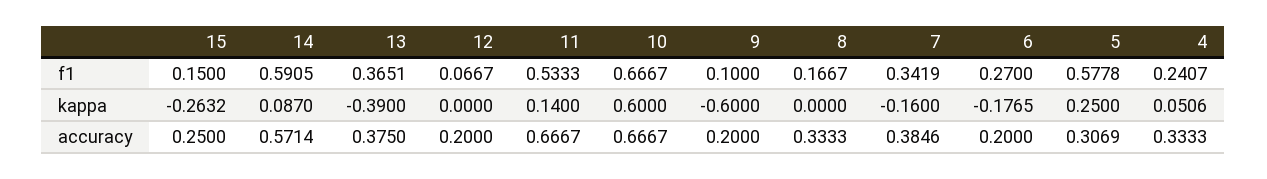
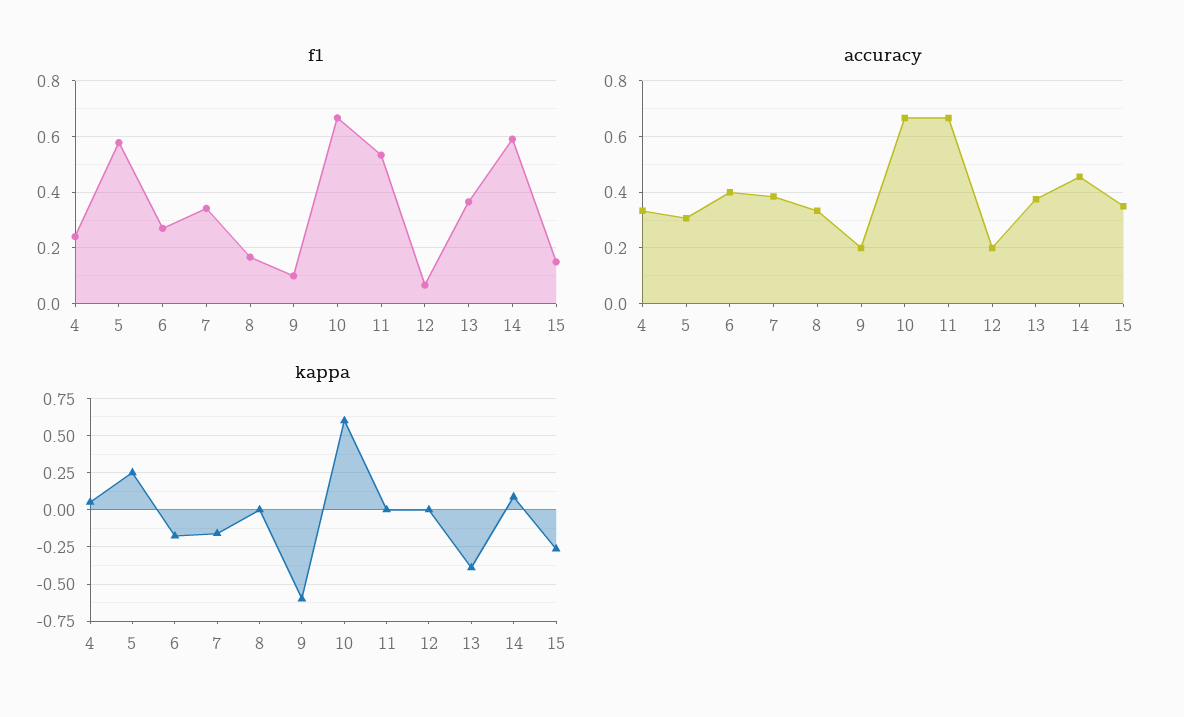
  {
    "f1": {
      "15": 0.15,
      "14": 0.5905,
      "13": 0.3651,
      "12": 0.0667,
      "11": 0.5333,
      "10": 0.6667,
      "9": 0.1,
      "8": 0.1667,
      "7": 0.3419,
      "6": 0.27,
      "5": 0.5778,
      "4": 0.2407
    },
    "kappa": {
      "15": -0.2632,
      "14": 0.087,
      "13": -0.39,
      "12": 0,
-     "11": 0.14,
+     "11": 0,
      "10": 0.6,
      "9": -0.6,
      "8": 0,
      "7": -0.16,
      "6": -0.1765,
      "5": 0.25,
      "4": 0.0506
    },
    "accuracy": {
-     "15": 0.25,
+     "15": 0.35,
-     "14": 0.5714,
+     "14": 0.45,
      "13": 0.375,
      "12": 0.2,
      "11": 0.6667,
      "10": 0.6667,
      "9": 0.2,
      "8": 0.3333,
      "7": 0.3846,
-     "6": 0.2,
+     "6": 0.4,
      "5": 0.3069,
      "4": 0.3333
    }
  }

